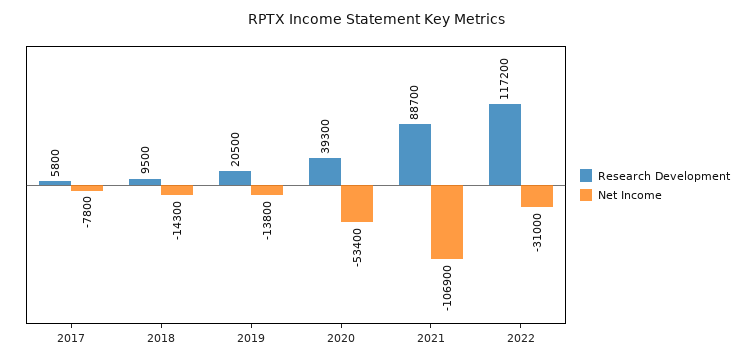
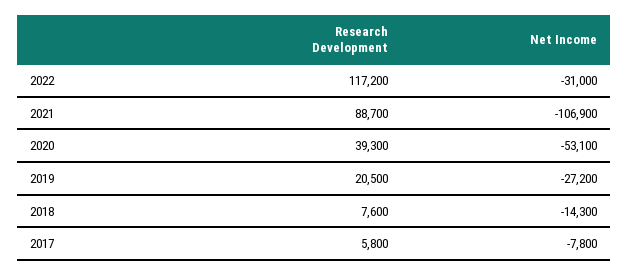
  {
    "Research Development": {
      "2017": 5800,
-     "2018": 9500,
+     "2018": 7600,
      "2019": 20500,
      "2020": 39300,
      "2021": 88700,
      "2022": 117200
    },
    "Net Income": {
      "2017": -7800,
      "2018": -14300,
-     "2019": -13800,
+     "2019": -27200,
-     "2020": -53400,
+     "2020": -53100,
      "2021": -106900,
      "2022": -31000
    }
  }

